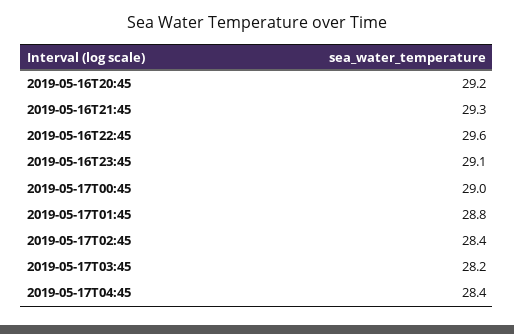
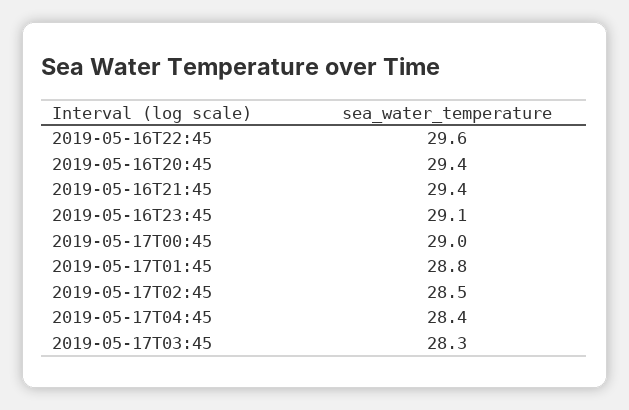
  {
-   "2019-05-16T20:45": 29.2,
+   "2019-05-16T20:45": 29.4,
-   "2019-05-16T21:45": 29.3,
+   "2019-05-16T21:45": 29.4,
    "2019-05-16T22:45": 29.6,
    "2019-05-16T23:45": 29.1,
    "2019-05-17T00:45": 29,
    "2019-05-17T01:45": 28.8,
-   "2019-05-17T02:45": 28.4,
+   "2019-05-17T02:45": 28.5,
-   "2019-05-17T03:45": 28.2,
+   "2019-05-17T03:45": 28.3,
    "2019-05-17T04:45": 28.4
  }

